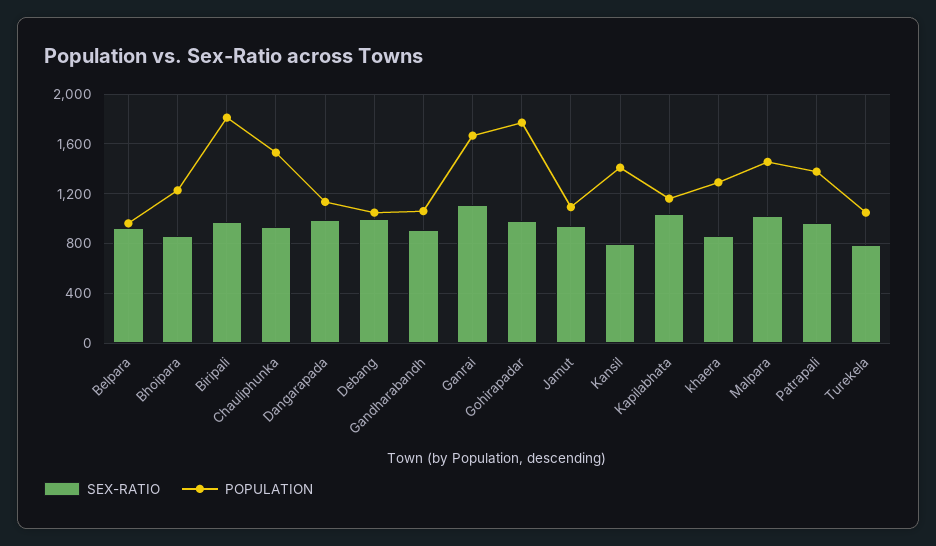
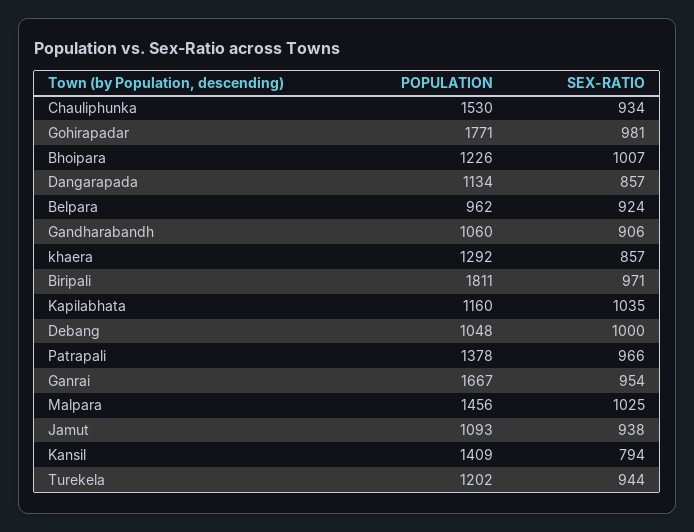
  {
    "SEX-RATIO": {
      "Belpara": 924,
-     "Bhoipara": 850,
+     "Bhoipara": 1007,
      "Biripali": 971,
      "Chauliphunka": 934,
-     "Dangarapada": 1000,
+     "Dangarapada": 857,
      "Debang": 1000,
      "Gandharabandh": 906,
-     "Ganrai": 1100,
+     "Ganrai": 954,
      "Gohirapadar": 981,
      "Jamut": 938,
      "Kansil": 794,
      "Kapilabhata": 1035,
      "khaera": 857,
      "Malpara": 1025,
      "Patrapali": 966,
-     "Turekela": 800
+     "Turekela": 944
    },
    "POPULATION": {
      "Belpara": 962,
      "Bhoipara": 1226,
      "Biripali": 1811,
      "Chauliphunka": 1530,
      "Dangarapada": 1134,
      "Debang": 1048,
      "Gandharabandh": 1060,
      "Ganrai": 1667,
      "Gohirapadar": 1771,
      "Jamut": 1093,
      "Kansil": 1409,
      "Kapilabhata": 1160,
      "khaera": 1292,
      "Malpara": 1456,
      "Patrapali": 1378,
-     "Turekela": 1050
+     "Turekela": 1202
    }
  }

